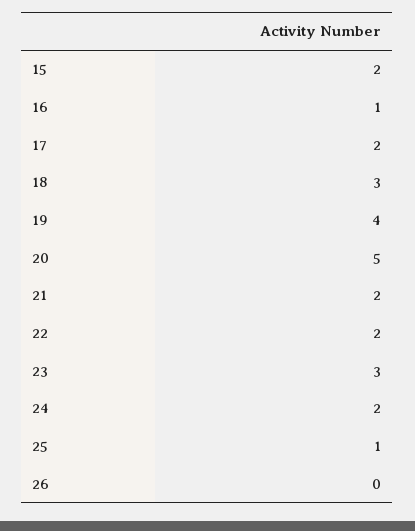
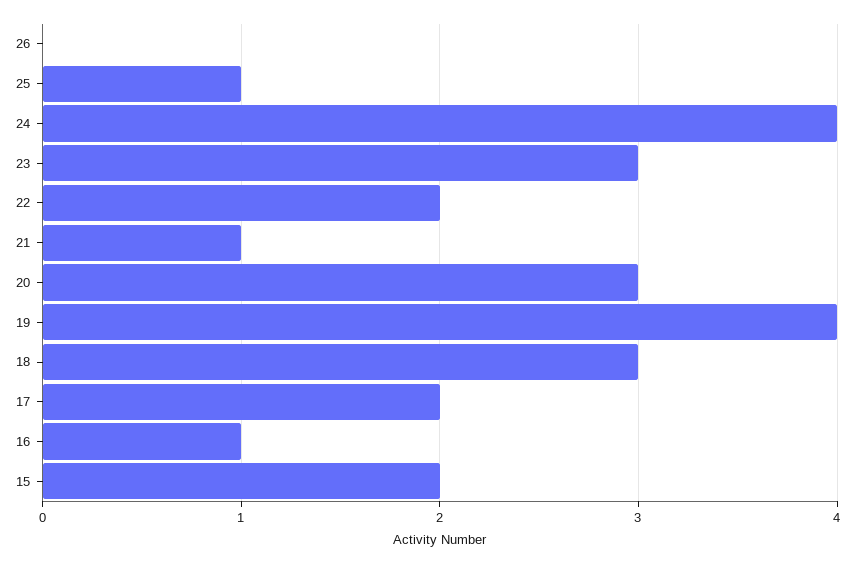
  {
    "15": 2,
    "16": 1,
    "17": 2,
    "18": 3,
    "19": 4,
-   "20": 5,
+   "20": 3,
-   "21": 2,
+   "21": 1,
    "22": 2,
    "23": 3,
-   "24": 2,
+   "24": 4,
    "25": 1,
    "26": 0
  }

